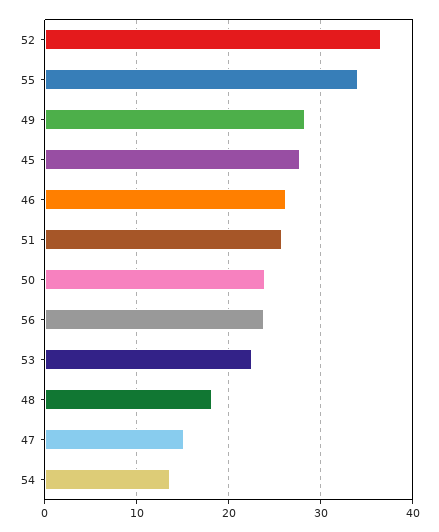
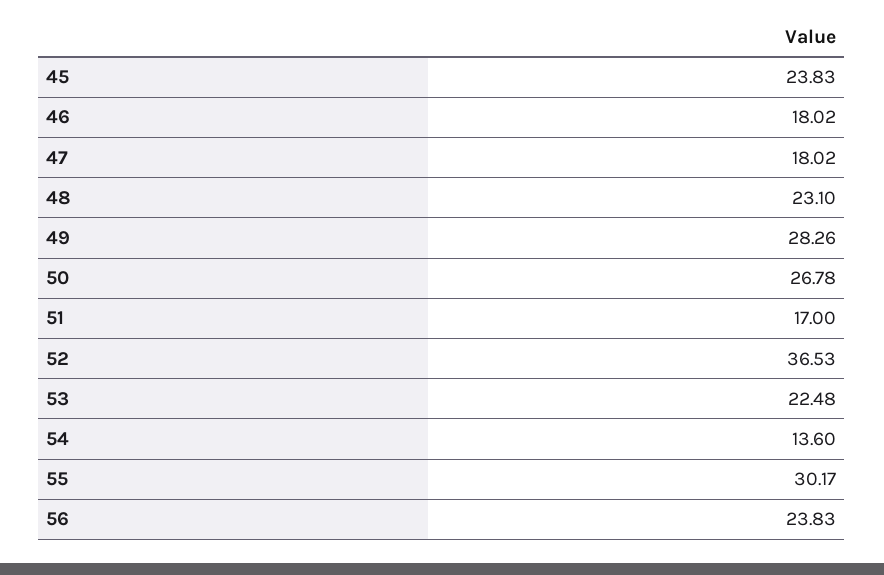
  {
    "52": 36.53,
-   "55": 34,
+   "55": 30.17,
    "49": 28.26,
-   "45": 28,
+   "45": 23.83,
-   "46": 26,
+   "46": 18.02,
-   "51": 26,
+   "51": 17,
-   "50": 24,
+   "50": 26.78,
    "56": 23.83,
    "53": 22.48,
-   "48": 18,
+   "48": 23.1,
-   "47": 15,
+   "47": 18.02,
    "54": 13.6
  }

